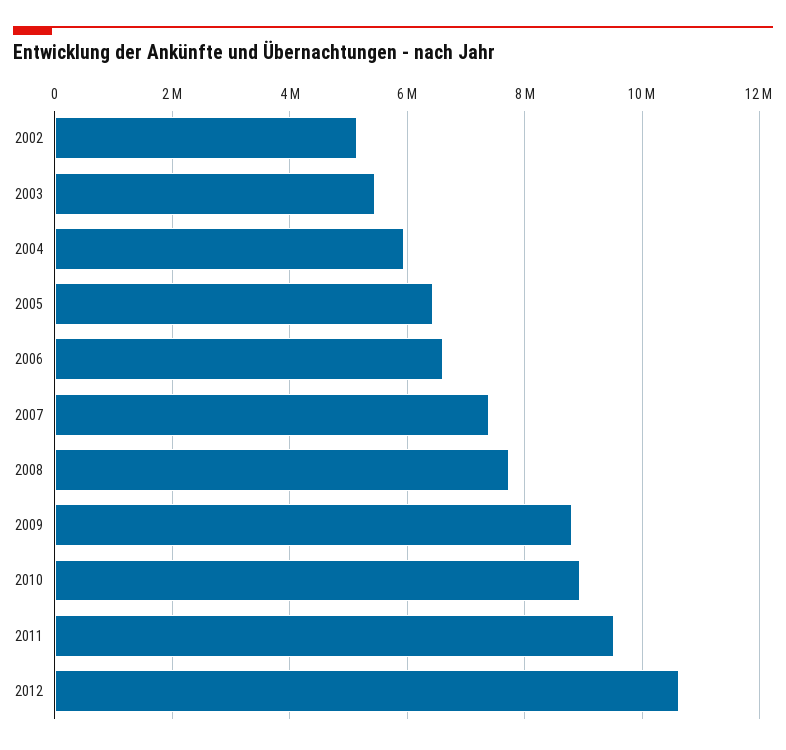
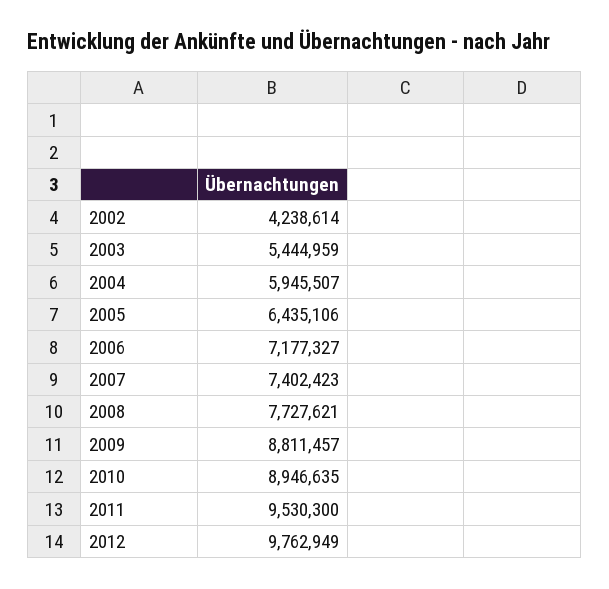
  {
-   "2002": 5200000,
+   "2002": 4238614,
    "2003": 5444959,
    "2004": 5945507,
    "2005": 6435106,
-   "2006": 6600000,
+   "2006": 7177327,
    "2007": 7402423,
    "2008": 7727621,
    "2009": 8811457,
    "2010": 8946635,
    "2011": 9530300,
-   "2012": 10600000
+   "2012": 9762949
  }

